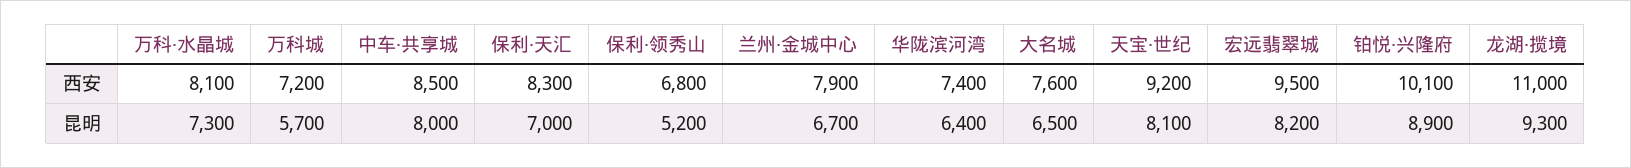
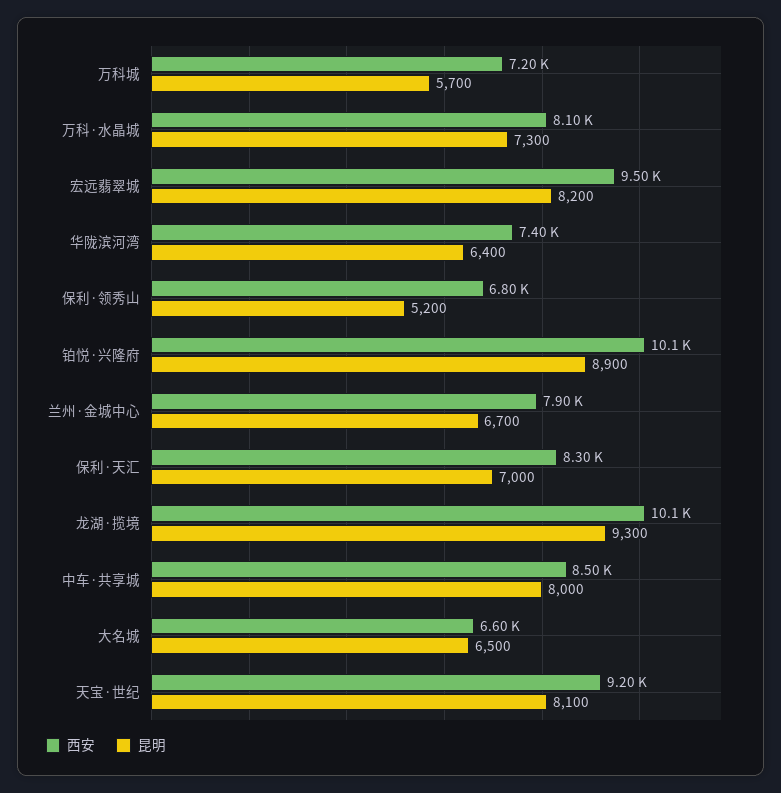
  {
    "西安": {
      "万科·水晶城": 8100,
      "万科城": 7200,
      "中车·共享城": 8500,
      "保利·天汇": 8300,
      "保利·领秀山": 6800,
      "兰州·金城中心": 7900,
      "华陇滨河湾": 7400,
-     "大名城": 7600,
+     "大名城": 6600,
      "天宝·世纪": 9200,
      "宏远翡翠城": 9500,
      "铂悦·兴隆府": 10100,
-     "龙湖·揽境": 11000
+     "龙湖·揽境": 10100
    },
    "昆明": {
      "万科·水晶城": 7300,
      "万科城": 5700,
      "中车·共享城": 8000,
      "保利·天汇": 7000,
      "保利·领秀山": 5200,
      "兰州·金城中心": 6700,
      "华陇滨河湾": 6400,
      "大名城": 6500,
      "天宝·世纪": 8100,
      "宏远翡翠城": 8200,
      "铂悦·兴隆府": 8900,
      "龙湖·揽境": 9300
    }
  }

